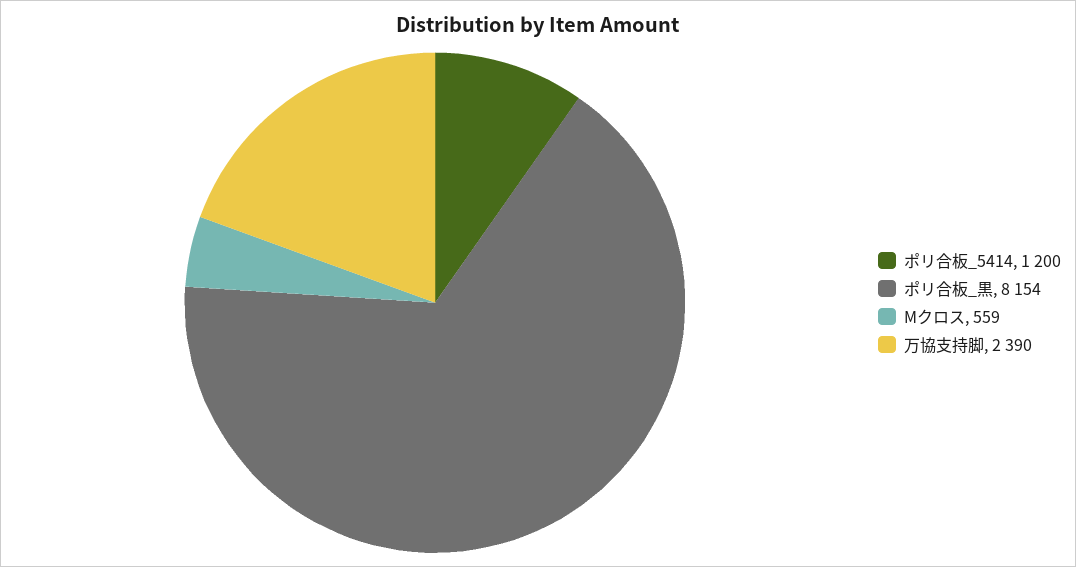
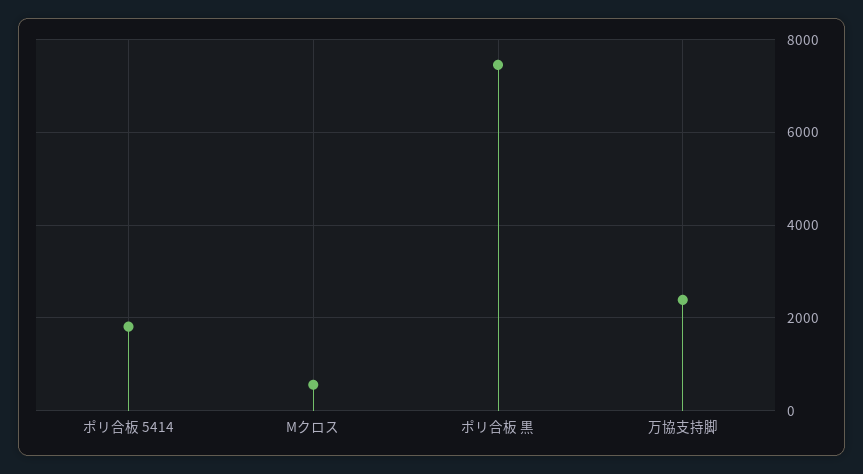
  {
-   "ポリ合板_5414": 1200,
+   "ポリ合板_5414": 1800,
-   "ポリ合板_黒": 8154,
+   "ポリ合板_黒": 7400,
    "Mクロス": 559,
    "万協支持脚": 2390
  }

